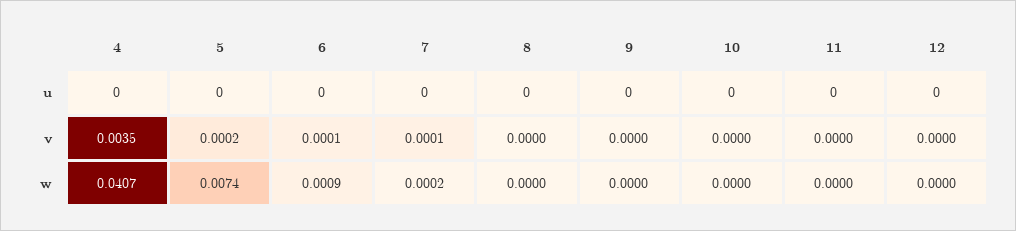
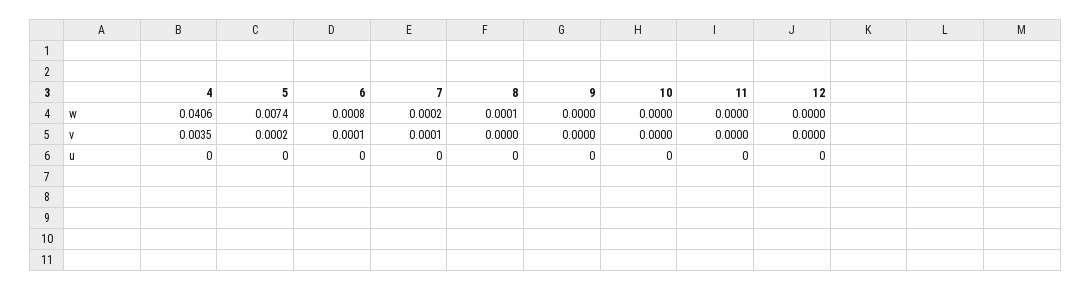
  {
    "4": {
      "u": 0,
      "v": 0.0035,
-     "w": 0.0407
+     "w": 0.0406
    },
    "5": {
      "u": 0,
      "v": 0.0002,
      "w": 0.0074
    },
    "6": {
      "u": 0,
      "v": 0.0001,
-     "w": 0.0009
+     "w": 0.0008
    },
    "7": {
      "u": 0,
      "v": 0.0001,
      "w": 0.0002
    },
    "8": {
      "u": 0,
      "v": 0,
-     "w": 0
+     "w": 0.0001
    },
    "9": {
      "u": 0,
      "v": 0,
      "w": 0
    },
    "10": {
      "u": 0,
      "v": 0,
      "w": 0
    },
    "11": {
      "u": 0,
      "v": 0,
      "w": 0
    },
    "12": {
      "u": 0,
      "v": 0,
      "w": 0
    }
  }

